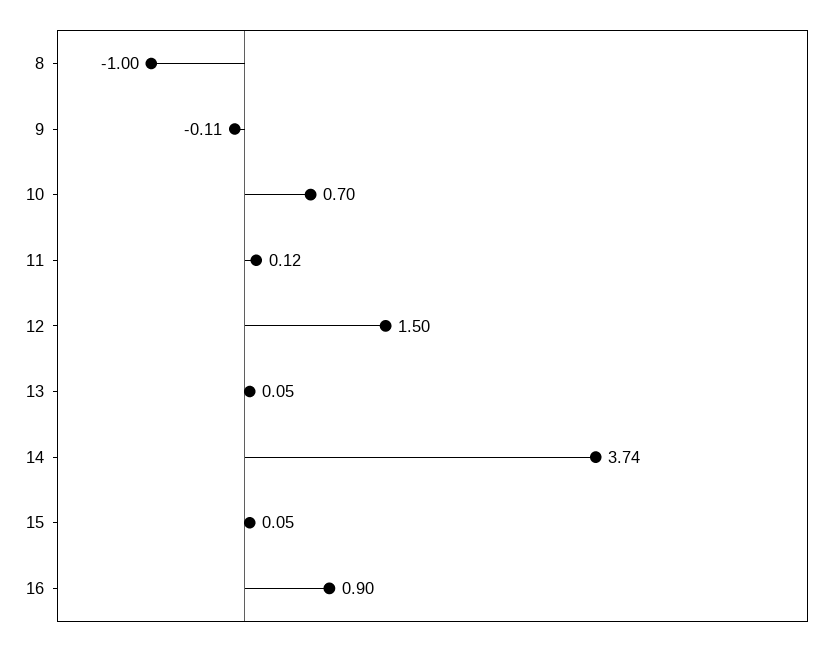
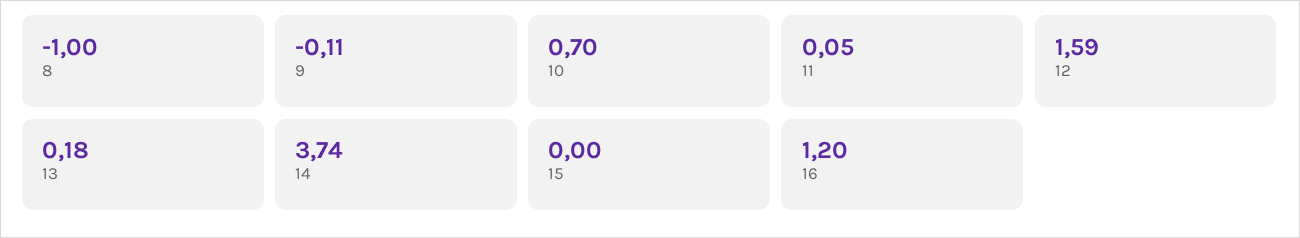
  {
    "8": -1,
    "9": -0.11,
    "10": 0.7,
-   "11": 0.12,
+   "11": 0.05,
-   "12": 1.5,
+   "12": 1.59,
-   "13": 0.05,
+   "13": 0.18,
    "14": 3.74,
-   "15": 0.05,
+   "15": 0,
-   "16": 0.9
+   "16": 1.2
  }

